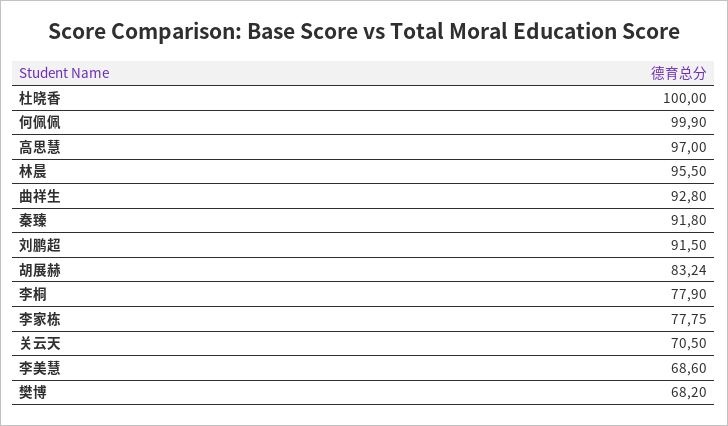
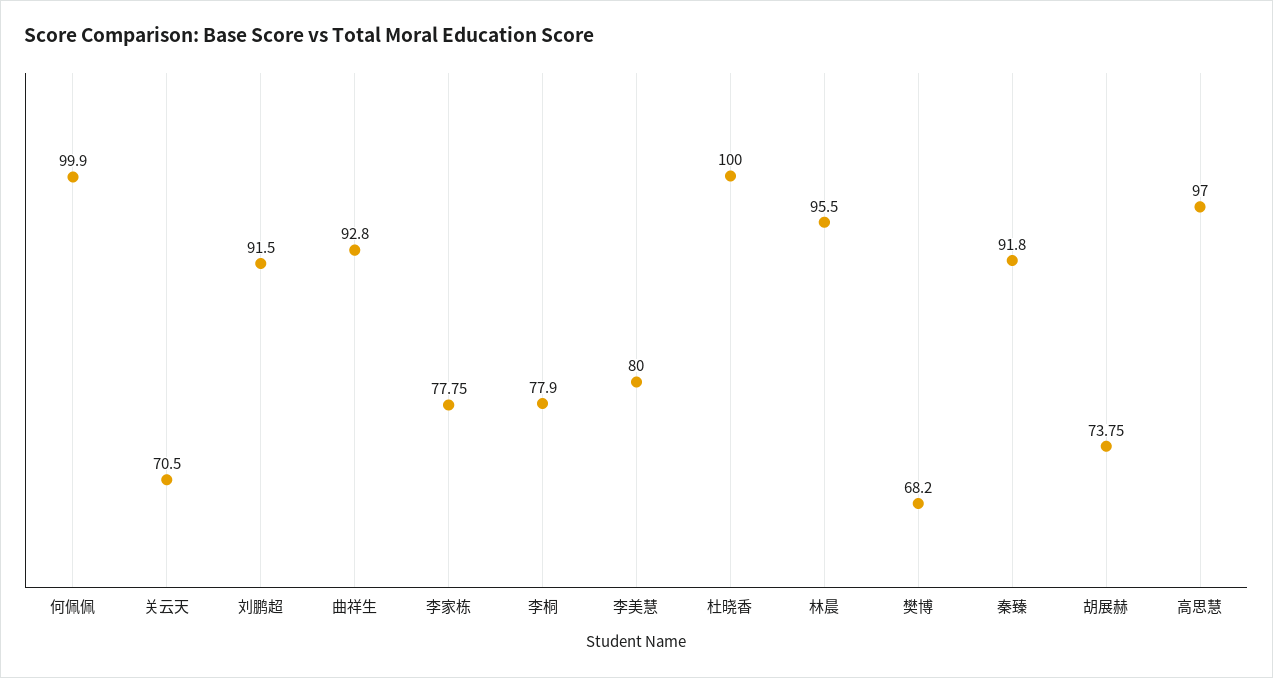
  {
    "杜晓香": 100,
    "何佩佩": 99.9,
    "高思慧": 97,
    "林晨": 95.5,
    "曲祥生": 92.8,
    "秦臻": 91.8,
    "刘鹏超": 91.5,
-   "胡展赫": 83.24,
+   "胡展赫": 73.75,
    "李桐": 77.9,
    "李家栋": 77.75,
    "关云天": 70.5,
-   "李美慧": 68.6,
+   "李美慧": 80,
    "樊博": 68.2
  }

